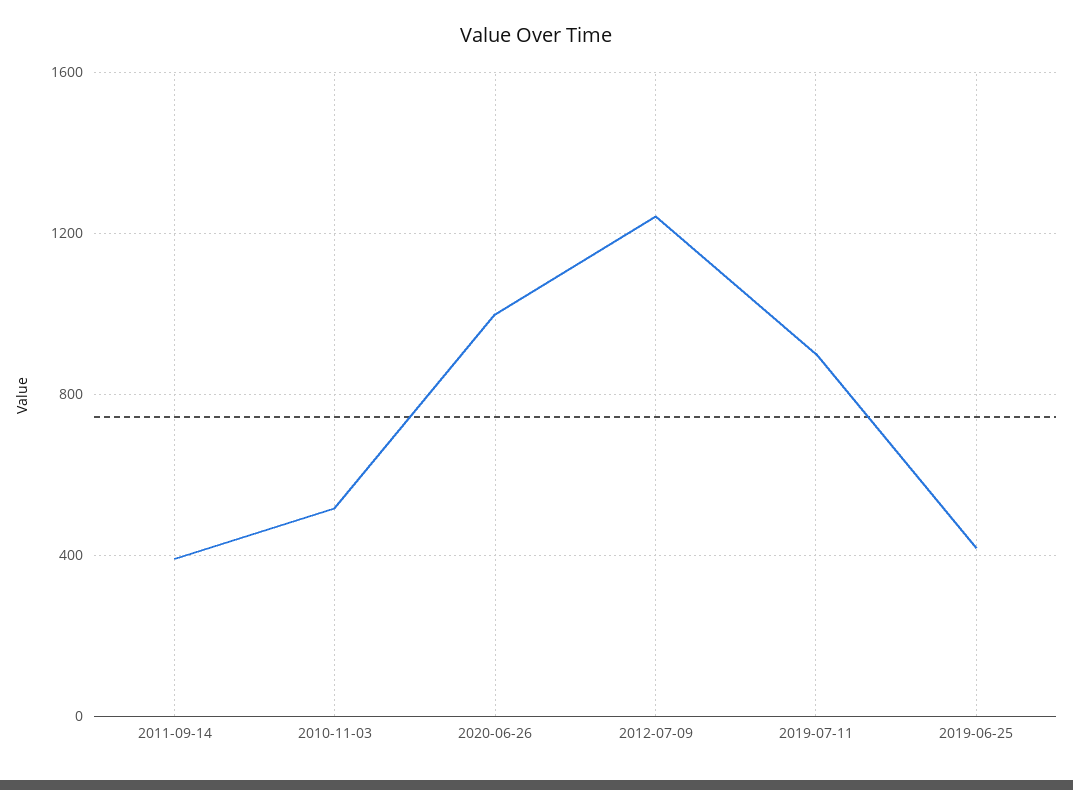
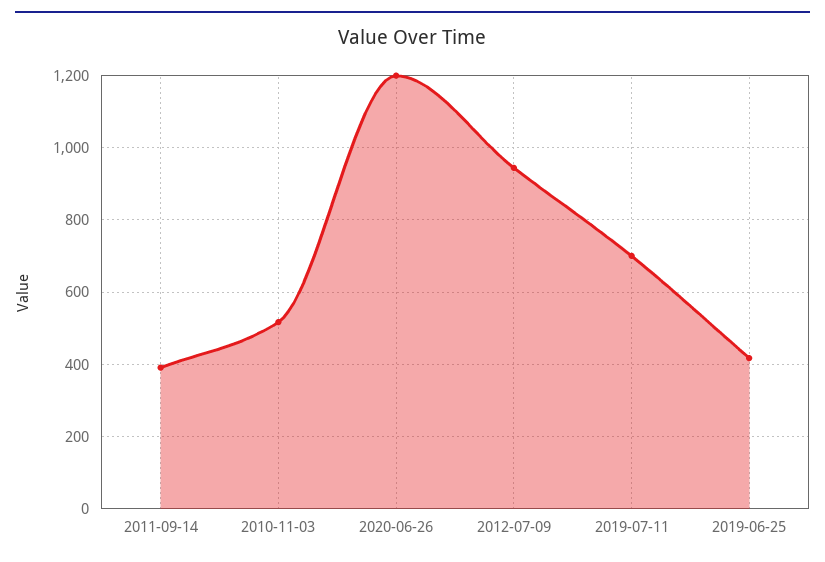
  {
    "2011-09-14": 400,
    "2010-11-03": 520,
-   "2020-06-26": 1000,
+   "2020-06-26": 1200,
-   "2012-07-09": 1250,
+   "2012-07-09": 940,
-   "2019-07-11": 900,
+   "2019-07-11": 700,
    "2019-06-25": 420
  }

